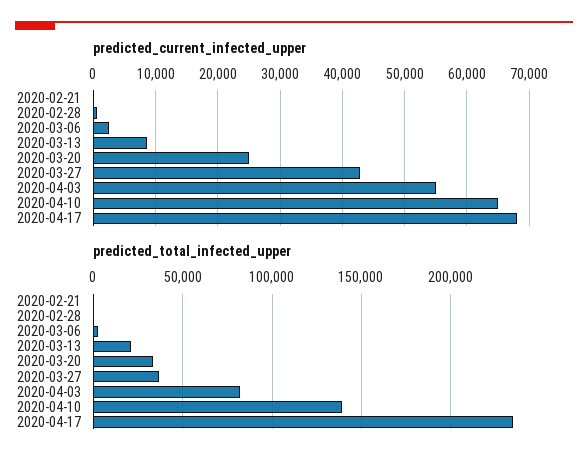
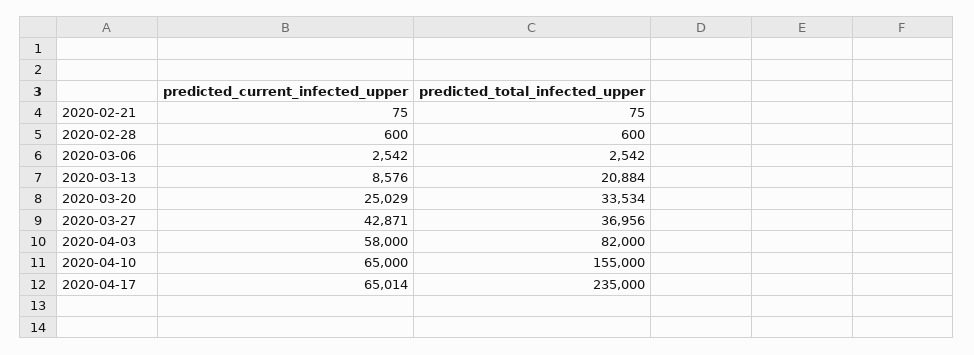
  {
    "predicted_current_infected_upper": {
      "2020-02-21": 75,
      "2020-02-28": 600,
      "2020-03-06": 2542,
      "2020-03-13": 8576,
      "2020-03-20": 25029,
      "2020-03-27": 42871,
-     "2020-04-03": 55000,
+     "2020-04-03": 58000,
      "2020-04-10": 65000,
-     "2020-04-17": 68000
+     "2020-04-17": 65014
    },
    "predicted_total_infected_upper": {
      "2020-02-21": 75,
      "2020-02-28": 600,
      "2020-03-06": 2542,
      "2020-03-13": 20884,
      "2020-03-20": 33534,
      "2020-03-27": 36956,
      "2020-04-03": 82000,
-     "2020-04-10": 140000,
+     "2020-04-10": 155000,
      "2020-04-17": 235000
    }
  }

